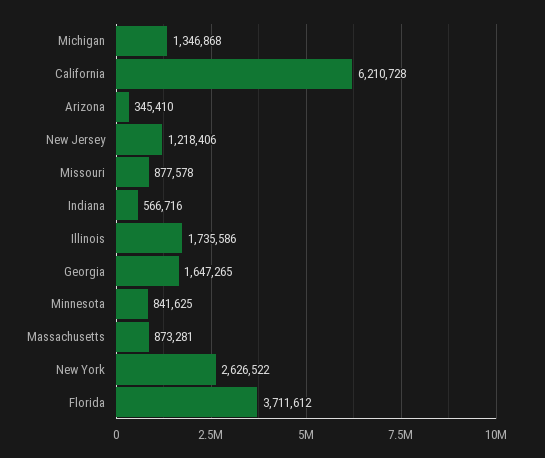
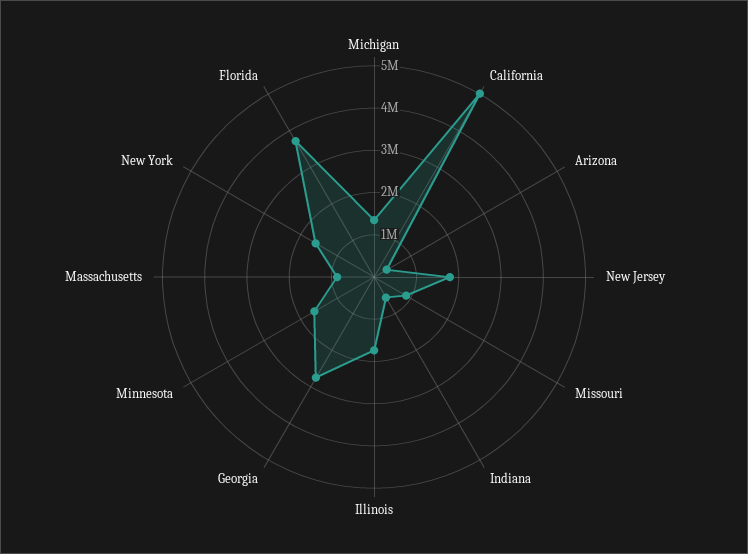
  {
    "Michigan": 1346868,
-   "California": 6210728,
+   "California": 5000000,
    "Arizona": 345410,
-   "New Jersey": 1218406,
+   "New Jersey": 1800000,
    "Missouri": 877578,
    "Indiana": 566716,
    "Illinois": 1735586,
-   "Georgia": 1647265,
+   "Georgia": 2800000,
-   "Minnesota": 841625,
+   "Minnesota": 1600000,
    "Massachusetts": 873281,
-   "New York": 2626522,
+   "New York": 1600000,
    "Florida": 3711612
  }

